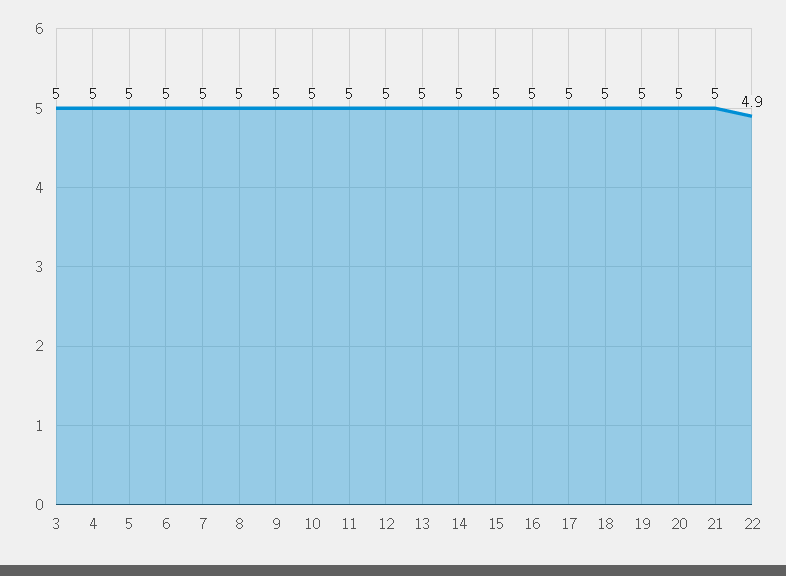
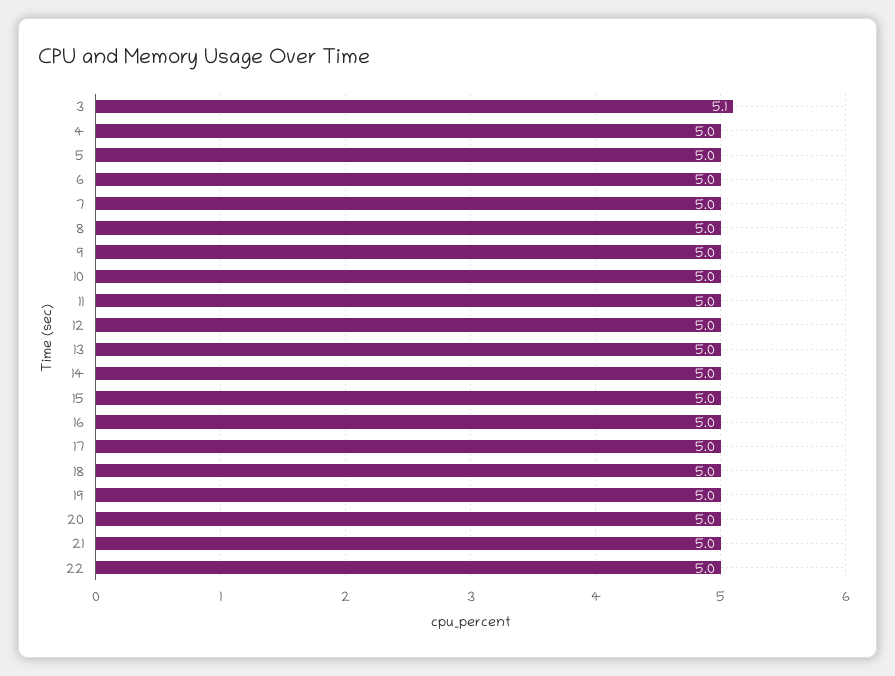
  {
-   "3": 5,
+   "3": 5.1,
    "4": 5,
    "5": 5,
    "6": 5,
    "7": 5,
    "8": 5,
    "9": 5,
    "10": 5,
    "11": 5,
    "12": 5,
    "13": 5,
    "14": 5,
    "15": 5,
    "16": 5,
    "17": 5,
    "18": 5,
    "19": 5,
    "20": 5,
    "21": 5,
-   "22": 4.9
+   "22": 5
  }

